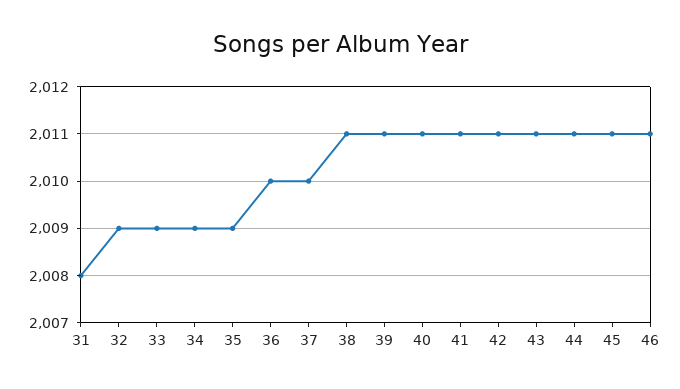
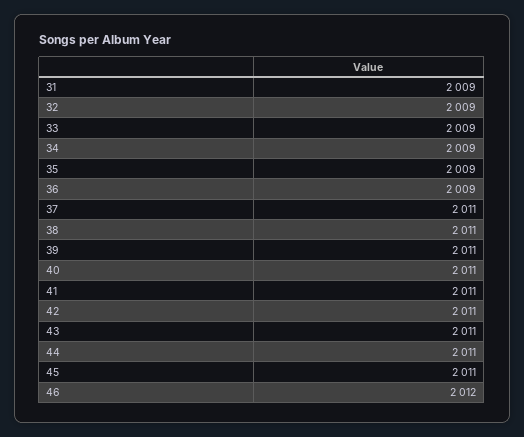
  {
-   "31": 2008,
+   "31": 2009,
    "32": 2009,
    "33": 2009,
    "34": 2009,
    "35": 2009,
-   "36": 2010,
+   "36": 2009,
-   "37": 2010,
+   "37": 2011,
    "38": 2011,
    "39": 2011,
    "40": 2011,
    "41": 2011,
    "42": 2011,
    "43": 2011,
    "44": 2011,
    "45": 2011,
-   "46": 2011
+   "46": 2012
  }

